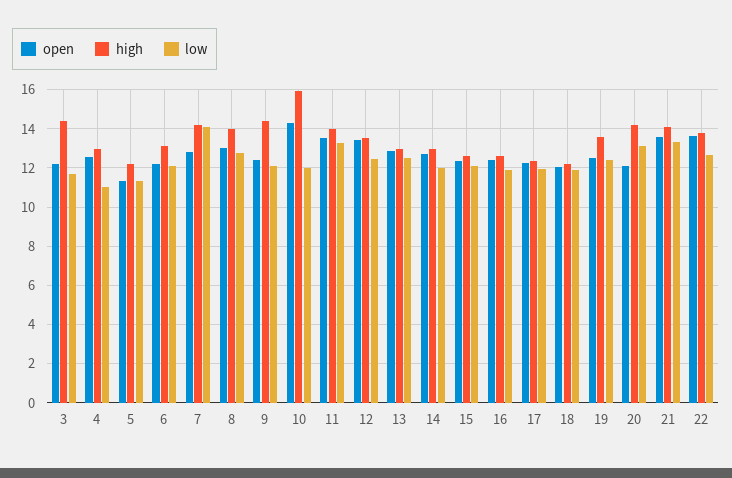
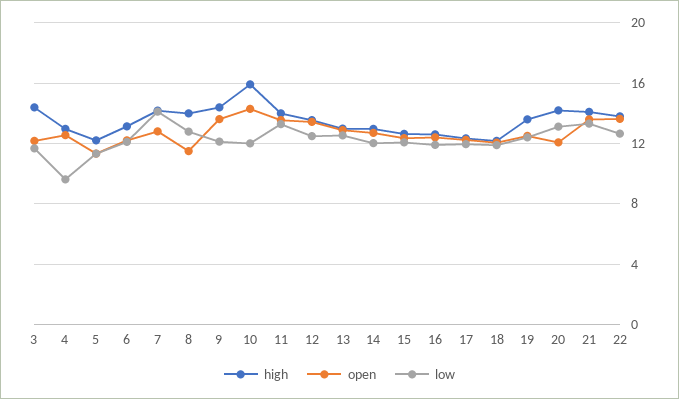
  {
    "open": {
      "3": 12,
      "4": 12.5,
      "5": 11.5,
      "6": 12,
      "7": 13,
-     "8": 13,
+     "8": 11.5,
-     "9": 12.5,
+     "9": 13.5,
      "10": 14.5,
      "11": 13.5,
      "12": 13.5,
      "13": 13,
      "14": 12.5,
      "15": 12.5,
      "16": 12.5,
      "17": 12,
      "18": 12,
      "19": 12.5,
      "20": 12,
      "21": 13.5,
      "22": 13.5
    },
    "high": {
      "3": 14.5,
      "4": 13,
      "5": 12,
      "6": 13,
      "7": 14,
      "8": 14,
      "9": 14.5,
      "10": 16,
      "11": 14,
      "12": 13.5,
      "13": 13,
      "14": 13,
      "15": 12.5,
      "16": 12.5,
      "17": 12.5,
      "18": 12,
      "19": 13.5,
      "20": 14,
      "21": 14,
      "22": 14
    },
    "low": {
      "3": 11.5,
-     "4": 11,
+     "4": 9.5,
      "5": 11.5,
      "6": 12,
      "7": 14,
      "8": 13,
      "9": 12,
      "10": 12,
      "11": 13.5,
      "12": 12.5,
      "13": 12.5,
      "14": 12,
      "15": 12,
      "16": 12,
      "17": 12,
      "18": 12,
      "19": 12.5,
      "20": 13,
      "21": 13.5,
      "22": 12.5
    }
  }

